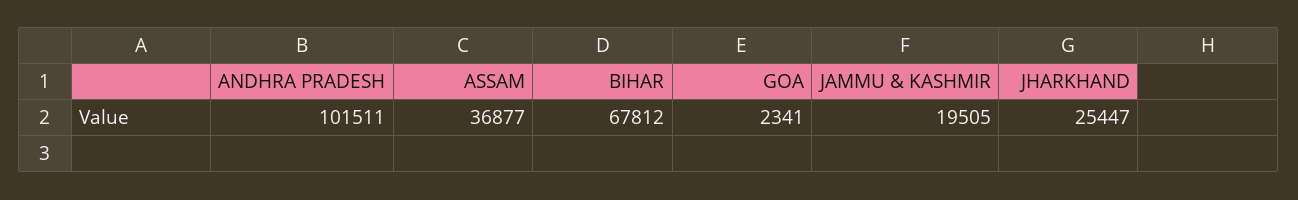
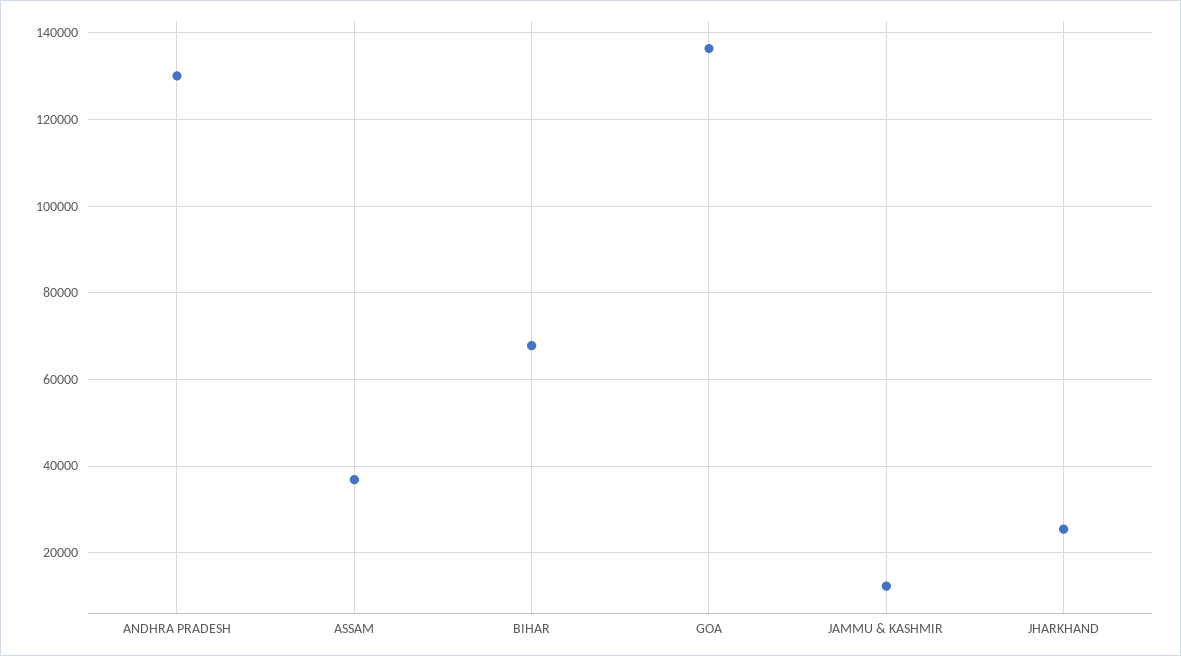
  {
-   "ANDHRA PRADESH": 101511,
+   "ANDHRA PRADESH": 130000,
    "ASSAM": 36877,
    "BIHAR": 67812,
-   "GOA": 2341,
+   "GOA": 136000,
-   "JAMMU & KASHMIR": 19505,
+   "JAMMU & KASHMIR": 12000,
    "JHARKHAND": 25447
  }

